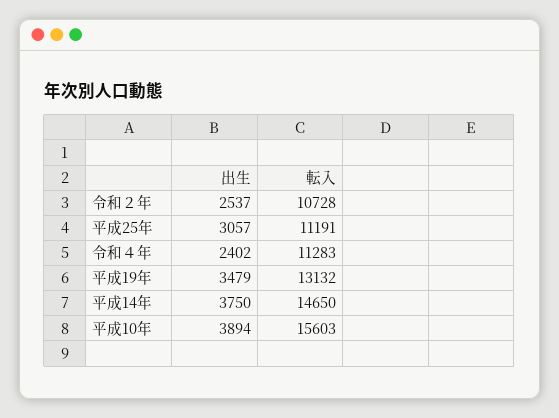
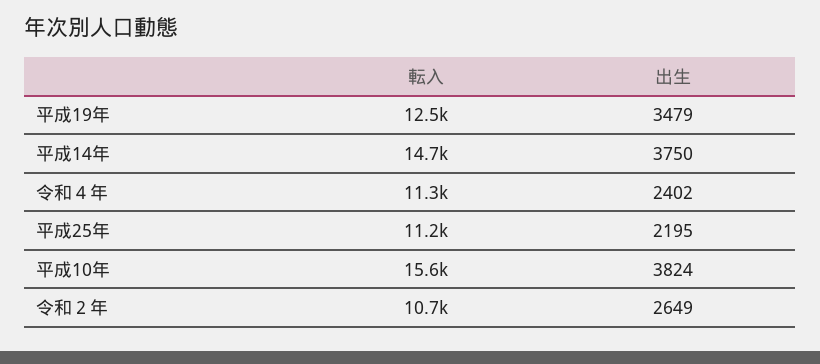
  {
    "出生": {
-     "令和２年": 2537,
+     "令和２年": 2649,
-     "平成25年": 3057,
+     "平成25年": 2195,
      "令和４年": 2402,
      "平成19年": 3479,
      "平成14年": 3750,
-     "平成10年": 3894
+     "平成10年": 3824
    },
    "転入": {
      "令和２年": 10728,
      "平成25年": 11191,
      "令和４年": 11283,
-     "平成19年": 13132,
+     "平成19年": 12500,
      "平成14年": 14650,
      "平成10年": 15603
    }
  }

